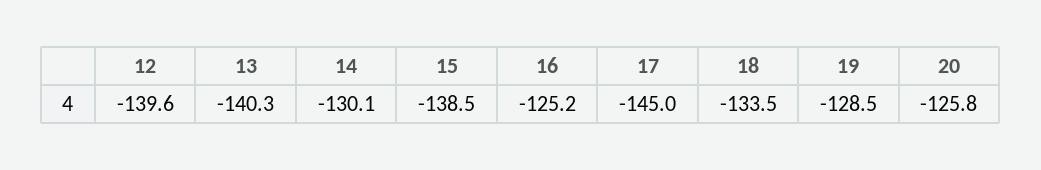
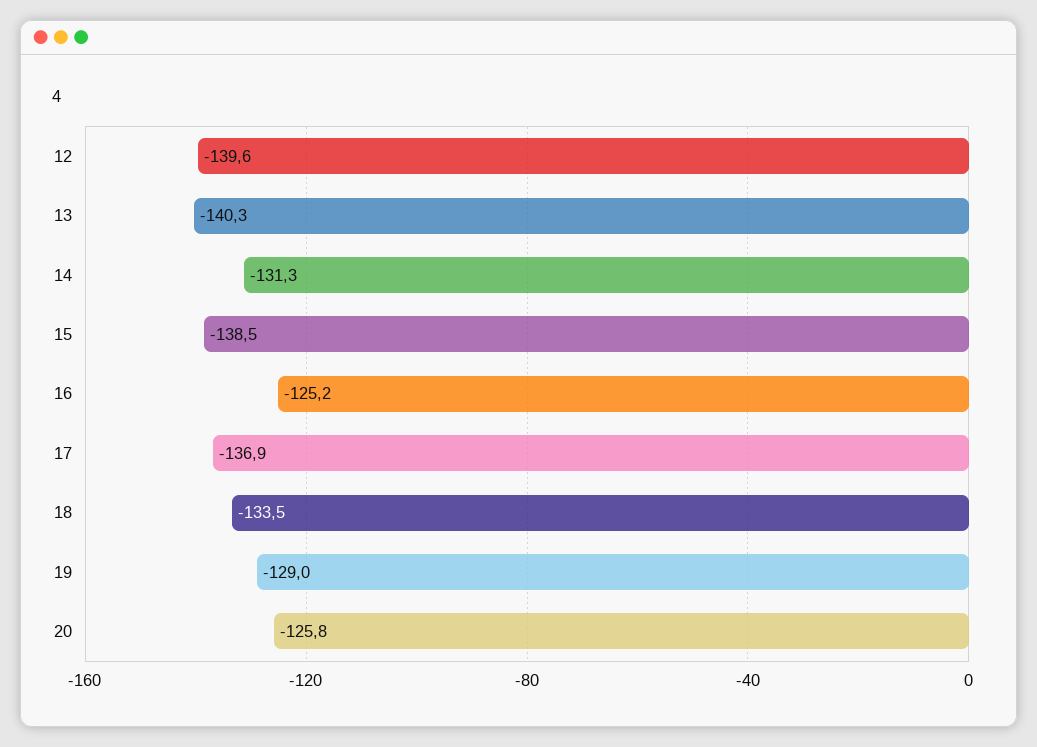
  {
    "12": -139.6,
    "13": -140.3,
-   "14": -130.1,
+   "14": -131.3,
    "15": -138.5,
    "16": -125.2,
-   "17": -145,
+   "17": -136.9,
    "18": -133.5,
-   "19": -128.5,
+   "19": -129,
    "20": -125.8
  }

